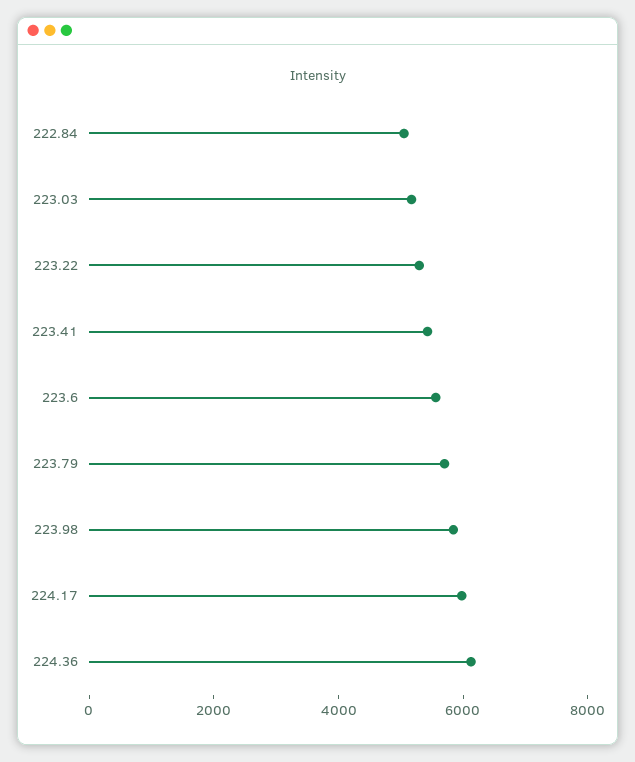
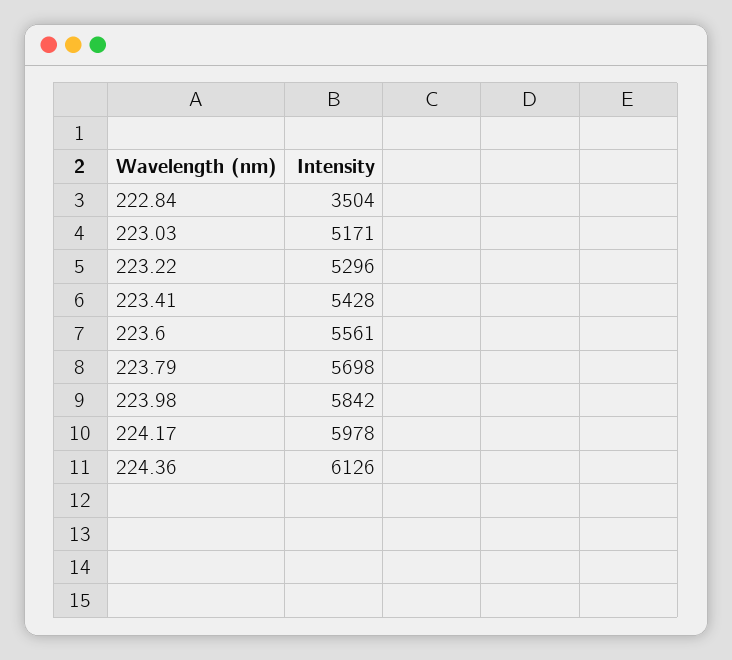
  {
-   "222.84": 5000,
+   "222.84": 3504,
    "223.03": 5171,
    "223.22": 5296,
    "223.41": 5428,
    "223.6": 5561,
    "223.79": 5698,
    "223.98": 5842,
    "224.17": 5978,
    "224.36": 6126
  }

